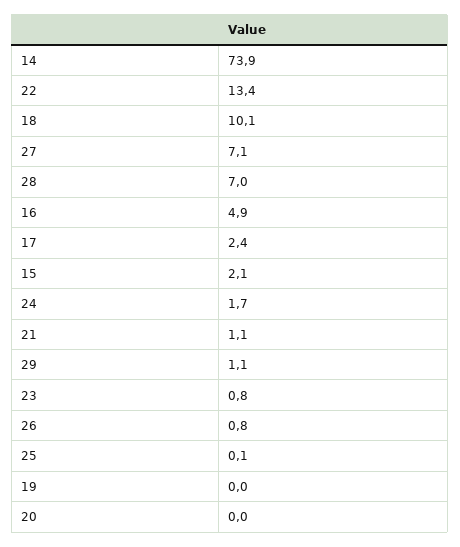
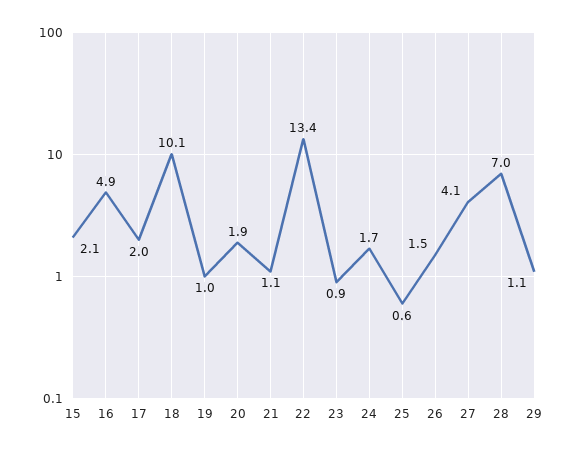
  {
-   "14": 73.9,
    "22": 13.4,
    "18": 10.1,
-   "27": 7.1,
+   "27": 4.1,
    "28": 7,
    "16": 4.9,
-   "17": 2.4,
+   "17": 2,
    "15": 2.1,
    "24": 1.7,
    "21": 1.1,
    "29": 1.1,
-   "23": 0.8,
+   "23": 0.9,
-   "26": 0.8,
+   "26": 1.5,
-   "25": 0.1,
+   "25": 0.6,
-   "19": 0,
+   "19": 1,
-   "20": 0
+   "20": 1.9
  }

